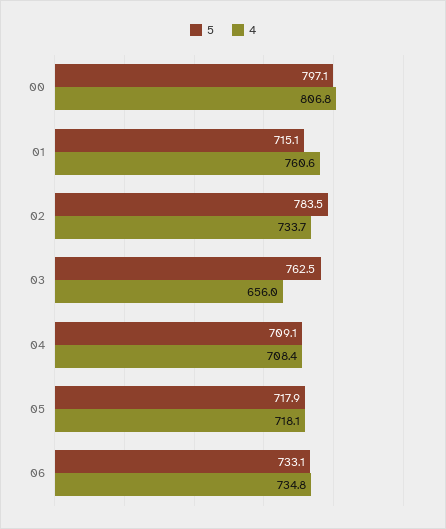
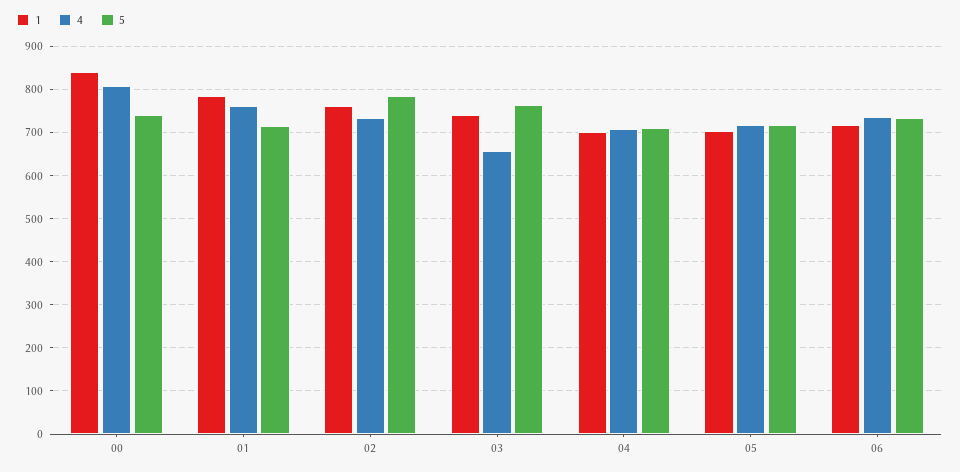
  {
    "5": {
-     "00": 797.1,
+     "00": 740,
      "01": 715.1,
      "02": 783.5,
      "03": 762.5,
      "04": 709.1,
      "05": 717.9,
      "06": 733.1
    },
    "4": {
      "00": 806.8,
      "01": 760.6,
      "02": 733.7,
      "03": 656,
      "04": 708.4,
      "05": 718.1,
      "06": 734.8
-   }
+   },
+   "1": {
+     "00": 840,
+     "01": 780,
+     "02": 760,
+     "03": 740,
+     "04": 700,
+     "05": 700,
+     "06": 720
+   }
  }

